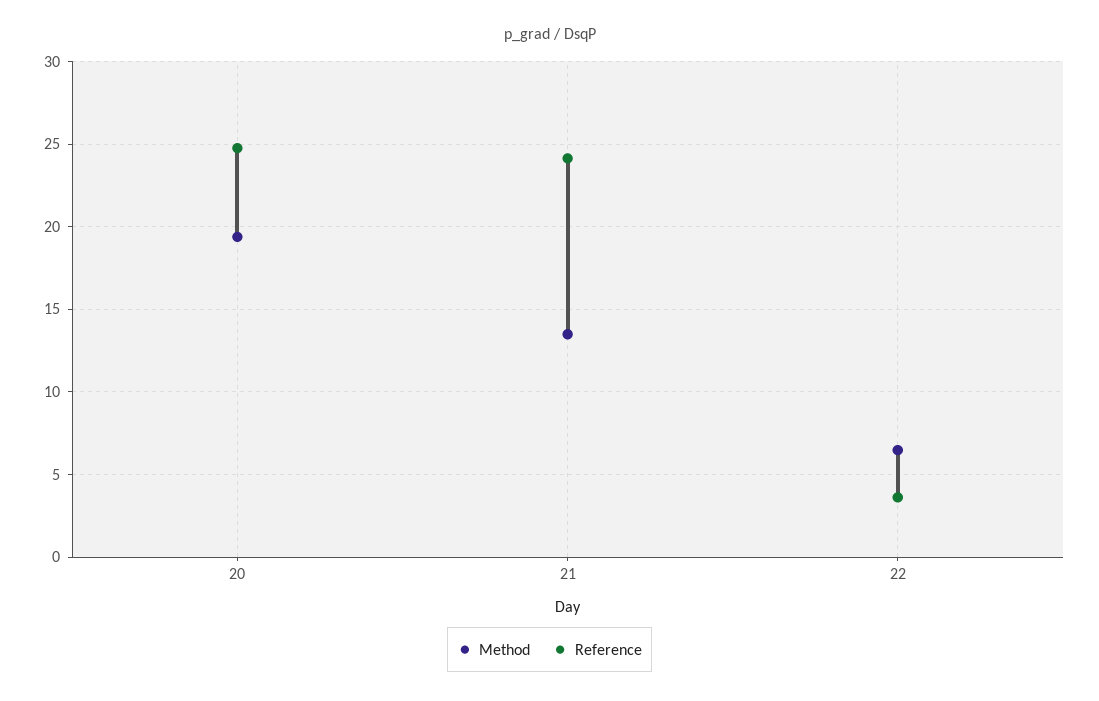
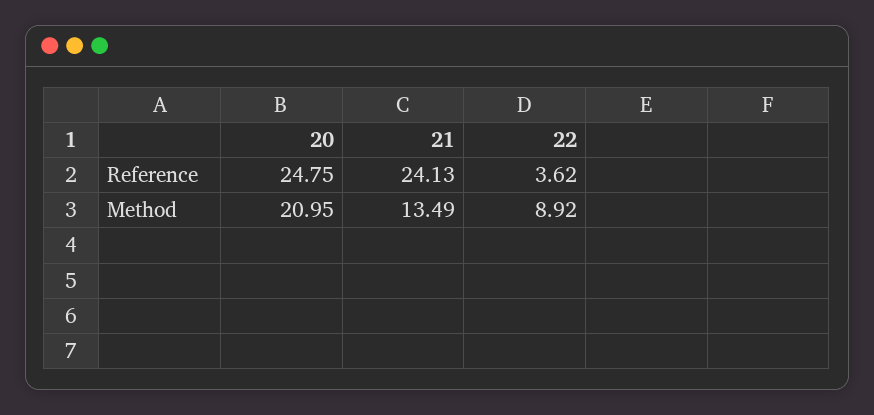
  {
    "Method": {
-     "20": 19.5,
+     "20": 20.95,
      "21": 13.49,
-     "22": 6.5
+     "22": 8.92
    },
    "Reference": {
      "20": 24.75,
      "21": 24.13,
      "22": 3.62
    }
  }

